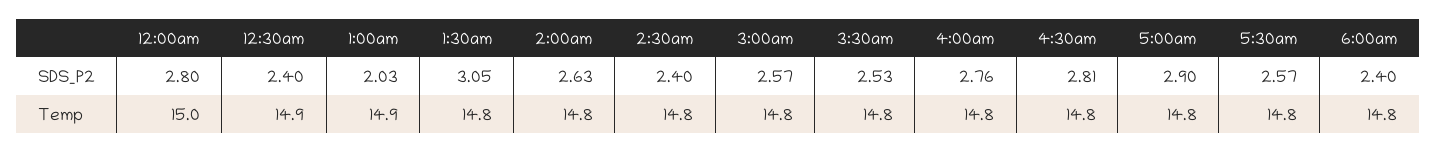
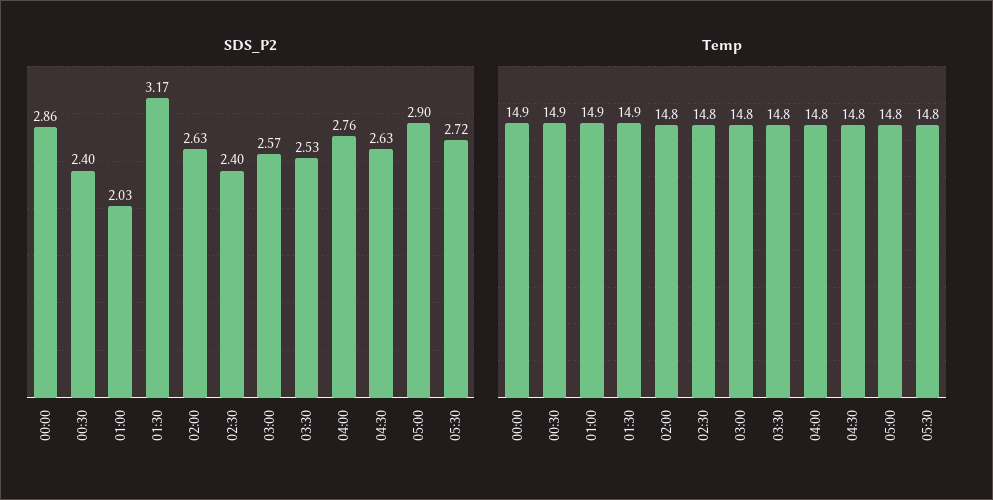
  {
    "SDS_P2": {
-     "12:00am": 2.8,
+     "12:00am": 2.86,
      "12:30am": 2.4,
      "1:00am": 2.03,
-     "1:30am": 3.05,
+     "1:30am": 3.17,
      "2:00am": 2.63,
      "2:30am": 2.4,
      "3:00am": 2.57,
      "3:30am": 2.53,
      "4:00am": 2.76,
-     "4:30am": 2.81,
+     "4:30am": 2.63,
      "5:00am": 2.9,
-     "5:30am": 2.57,
+     "5:30am": 2.72
-     "6:00am": 2.4
    },
    "Temp": {
-     "12:00am": 15,
+     "12:00am": 14.9,
      "12:30am": 14.9,
      "1:00am": 14.9,
-     "1:30am": 14.8,
+     "1:30am": 14.9,
      "2:00am": 14.8,
      "2:30am": 14.8,
      "3:00am": 14.8,
      "3:30am": 14.8,
      "4:00am": 14.8,
      "4:30am": 14.8,
      "5:00am": 14.8,
-     "5:30am": 14.8,
+     "5:30am": 14.8
-     "6:00am": 14.8
    }
  }

